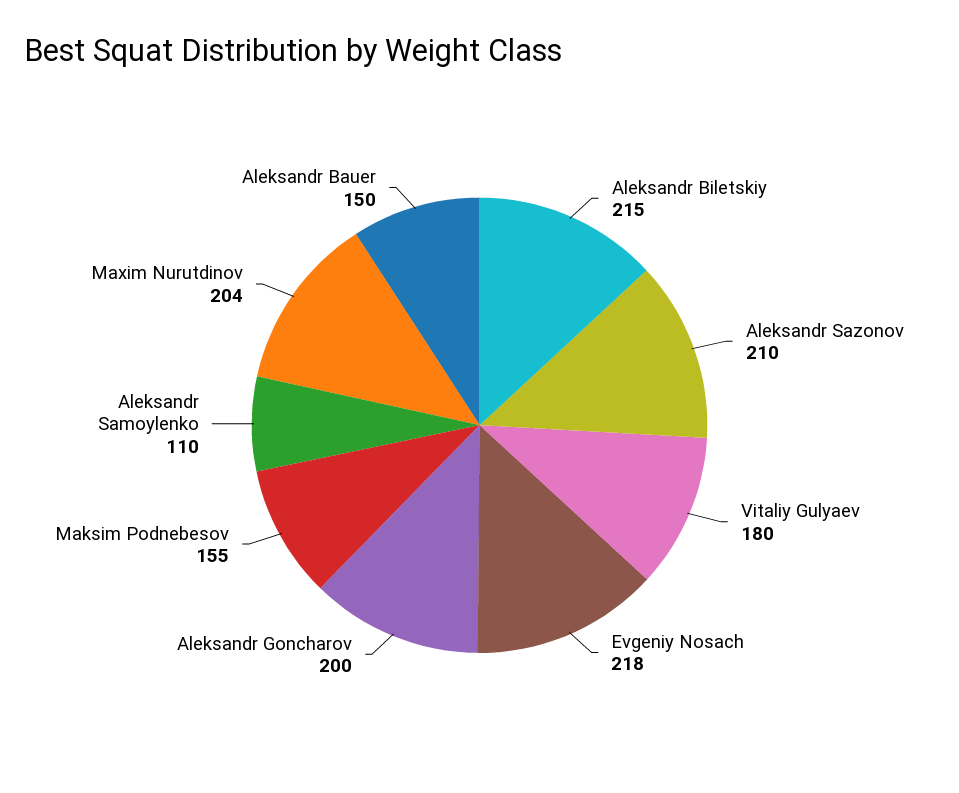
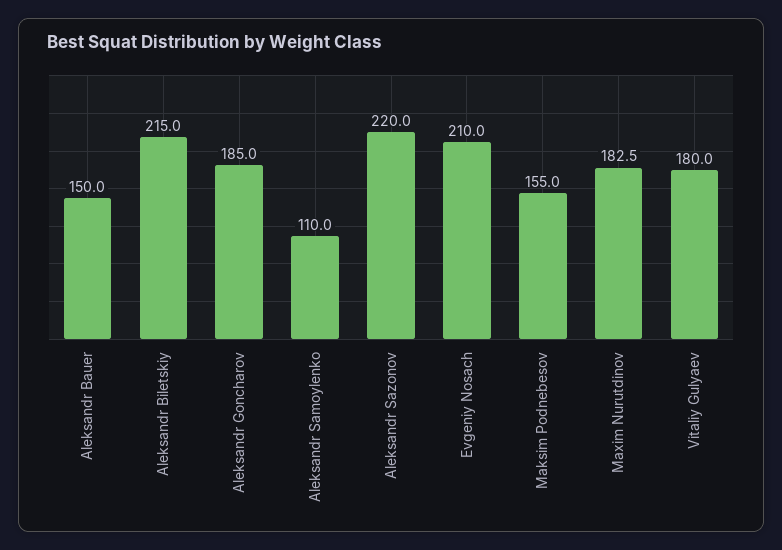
  {
    "Aleksandr Biletskiy": 215,
-   "Aleksandr Sazonov": 210,
+   "Aleksandr Sazonov": 220,
    "Vitaliy Gulyaev": 180,
-   "Evgeniy Nosach": 218,
+   "Evgeniy Nosach": 210,
-   "Aleksandr Goncharov": 200,
+   "Aleksandr Goncharov": 185,
    "Maksim Podnebesov": 155,
    "Aleksandr Samoylenko": 110,
-   "Maxim Nurutdinov": 204,
+   "Maxim Nurutdinov": 182.5,
    "Aleksandr Bauer": 150
  }

